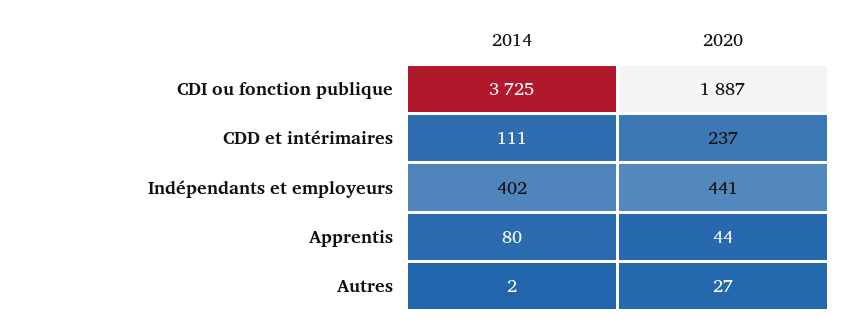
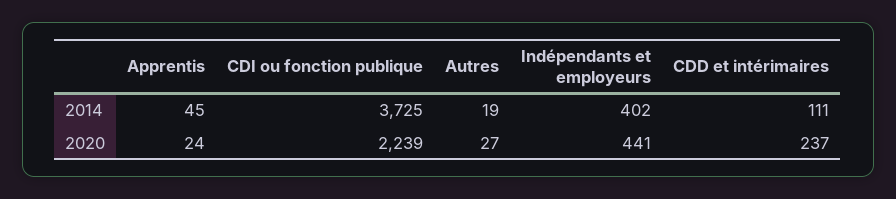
  {
    "2014": {
      "CDI ou fonction publique": 3725,
      "CDD et intérimaires": 111,
      "Indépendants et employeurs": 402,
-     "Apprentis": 80,
+     "Apprentis": 45,
-     "Autres": 2
+     "Autres": 19
    },
    "2020": {
-     "CDI ou fonction publique": 1887,
+     "CDI ou fonction publique": 2239,
      "CDD et intérimaires": 237,
      "Indépendants et employeurs": 441,
-     "Apprentis": 44,
+     "Apprentis": 24,
      "Autres": 27
    }
  }

